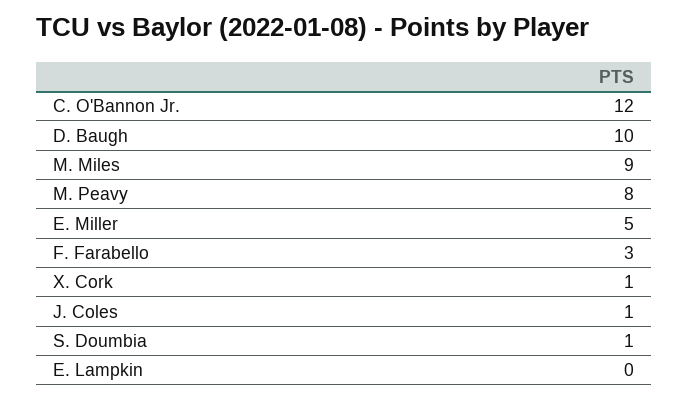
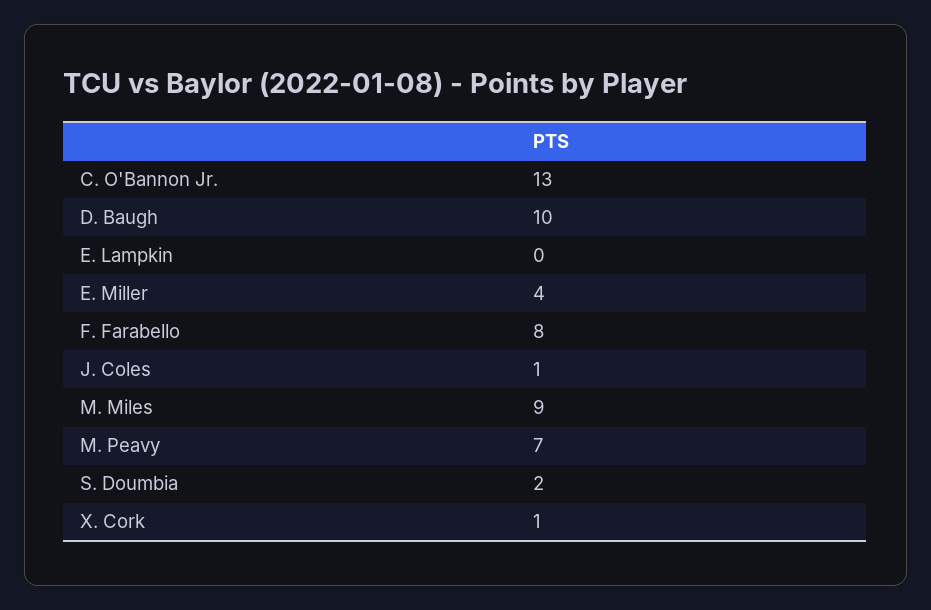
  {
-   "C. O'Bannon Jr.": 12,
+   "C. O'Bannon Jr.": 13,
    "D. Baugh": 10,
    "M. Miles": 9,
-   "M. Peavy": 8,
+   "M. Peavy": 7,
-   "E. Miller": 5,
+   "E. Miller": 4,
-   "F. Farabello": 3,
+   "F. Farabello": 8,
    "X. Cork": 1,
    "J. Coles": 1,
-   "S. Doumbia": 1,
+   "S. Doumbia": 2,
    "E. Lampkin": 0
  }

